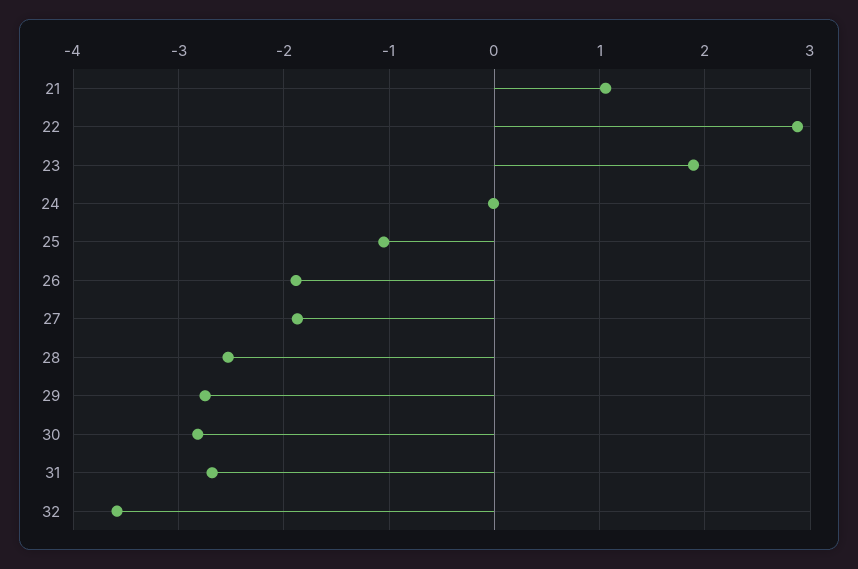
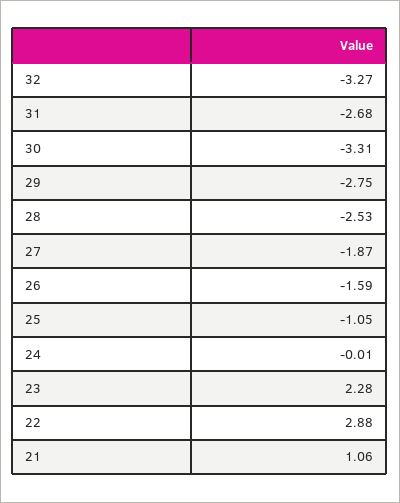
  {
    "21": 1.06,
    "22": 2.88,
-   "23": 1.9,
+   "23": 2.28,
    "24": -0.01,
    "25": -1.05,
-   "26": -1.9,
+   "26": -1.59,
    "27": -1.87,
    "28": -2.53,
    "29": -2.75,
-   "30": -2.8,
+   "30": -3.31,
    "31": -2.68,
-   "32": -3.6
+   "32": -3.27
  }

